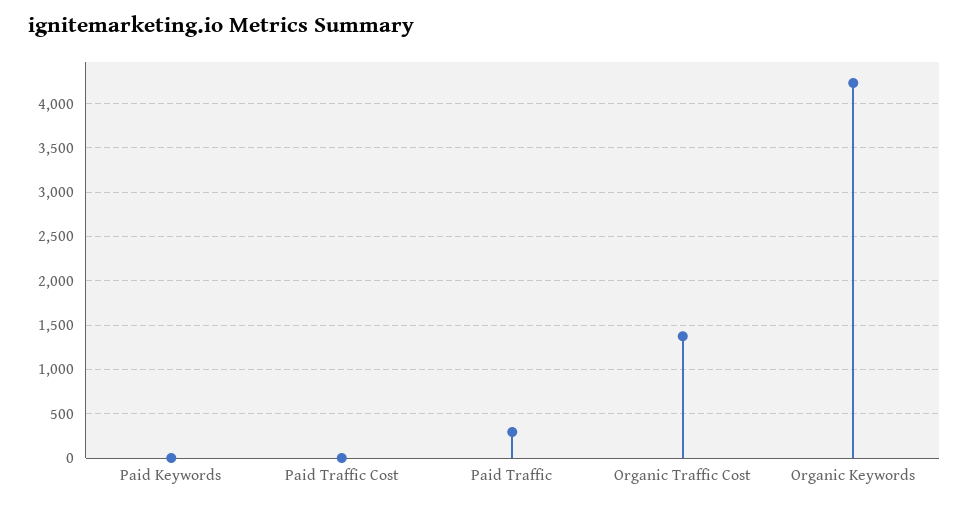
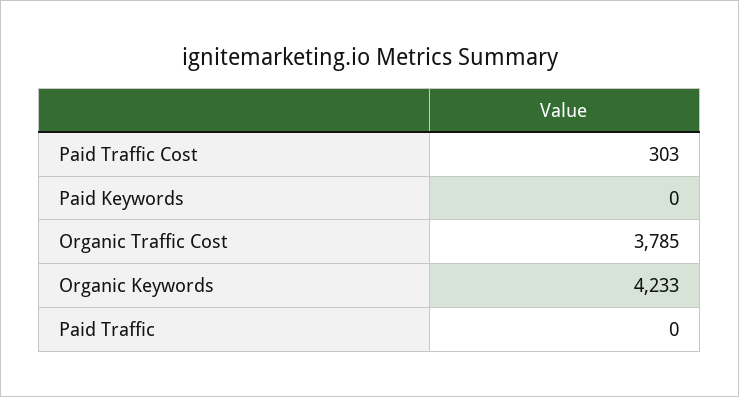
  {
    "Paid Keywords": 0,
-   "Paid Traffic Cost": 0,
+   "Paid Traffic Cost": 303,
-   "Paid Traffic": 300,
+   "Paid Traffic": 0,
-   "Organic Traffic Cost": 1400,
+   "Organic Traffic Cost": 3785,
    "Organic Keywords": 4233
  }

